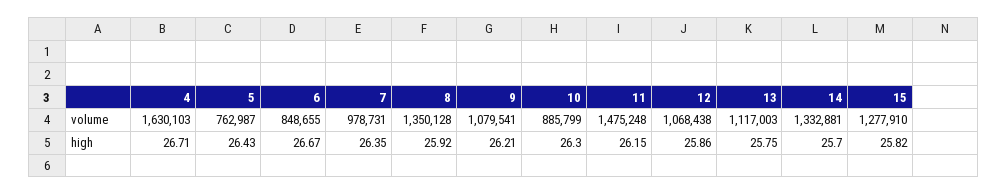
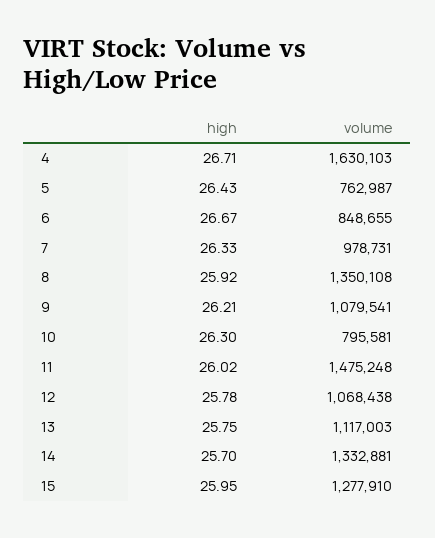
  {
    "4": {
      "volume": 1630103,
      "high": 26.71
    },
    "5": {
      "volume": 762987,
      "high": 26.43
    },
    "6": {
      "volume": 848655,
      "high": 26.67
    },
    "7": {
      "volume": 978731,
-     "high": 26.35
+     "high": 26.33
    },
    "8": {
-     "volume": 1350128,
+     "volume": 1350108,
      "high": 25.92
    },
    "9": {
      "volume": 1079541,
      "high": 26.21
    },
    "10": {
-     "volume": 885799,
+     "volume": 795581,
      "high": 26.3
    },
    "11": {
      "volume": 1475248,
-     "high": 26.15
+     "high": 26.02
    },
    "12": {
      "volume": 1068438,
-     "high": 25.86
+     "high": 25.78
    },
    "13": {
      "volume": 1117003,
      "high": 25.75
    },
    "14": {
      "volume": 1332881,
      "high": 25.7
    },
    "15": {
      "volume": 1277910,
-     "high": 25.82
+     "high": 25.95
    }
  }

